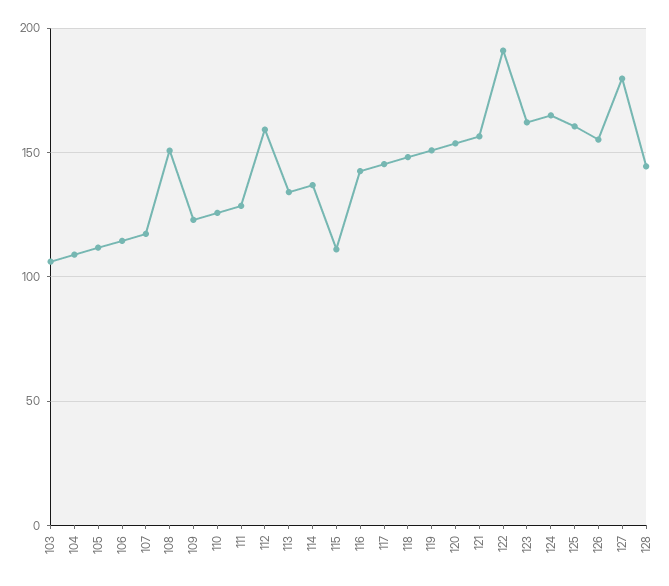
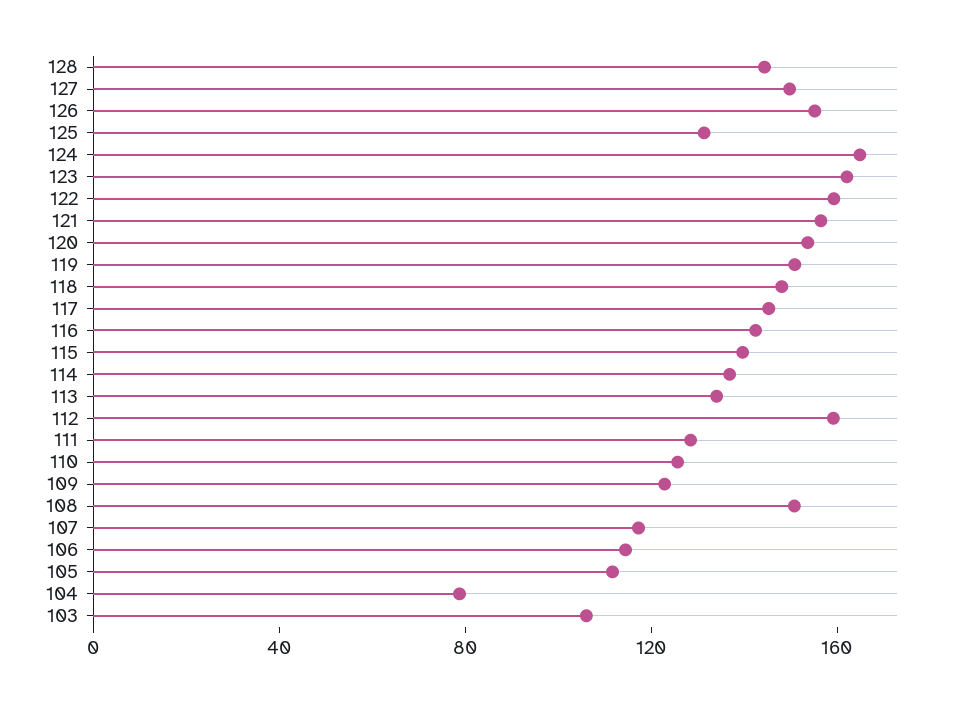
  {
    "103": 105,
-   "104": 110,
+   "104": 80,
    "105": 110,
    "106": 115,
    "107": 115,
    "108": 150,
    "109": 125,
    "110": 125,
    "111": 130,
    "112": 160,
    "113": 135,
    "114": 135,
-   "115": 110,
+   "115": 140,
    "116": 145,
    "117": 145,
    "118": 150,
    "119": 150,
    "120": 155,
    "121": 155,
-   "122": 190,
+   "122": 160,
    "123": 160,
    "124": 165,
-   "125": 160,
+   "125": 130,
    "126": 155,
-   "127": 180,
+   "127": 150,
    "128": 145
  }

